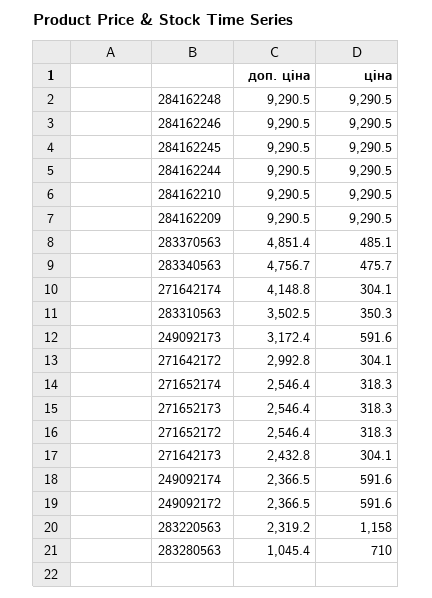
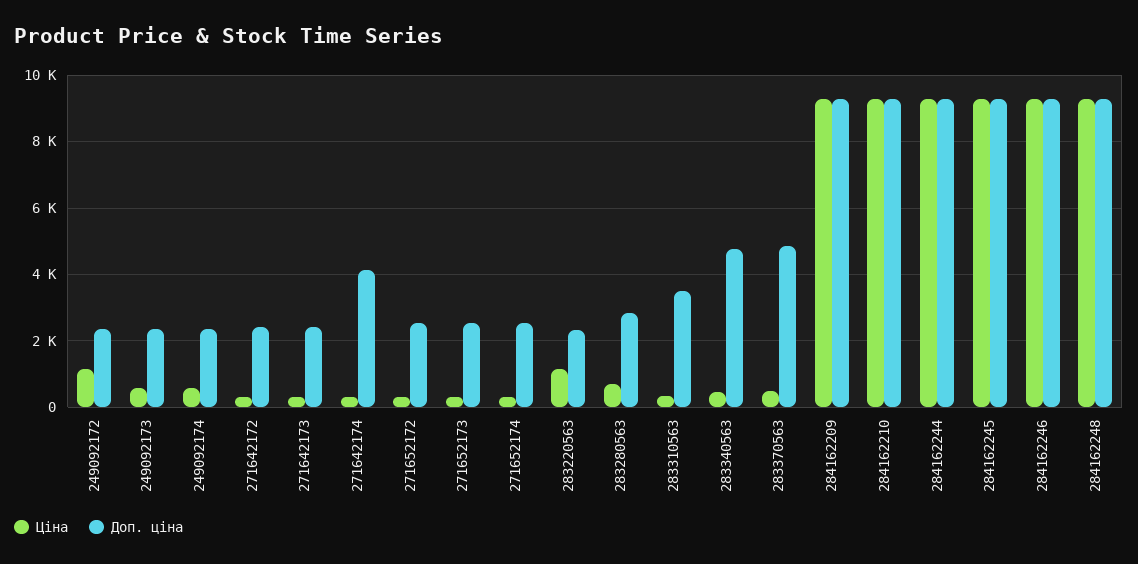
  {
    "доп. ціна": {
      "284162248": 9290.5,
      "284162246": 9290.5,
      "284162245": 9290.5,
      "284162244": 9290.5,
      "284162210": 9290.5,
      "284162209": 9290.5,
      "283370563": 4851.4,
      "283340563": 4756.7,
      "271642174": 4148.8,
      "283310563": 3502.5,
-     "249092173": 3172.4,
+     "249092173": 2400,
-     "271642172": 2992.8,
+     "271642172": 2400,
      "271652174": 2546.4,
      "271652173": 2546.4,
      "271652172": 2546.4,
      "271642173": 2432.8,
      "249092174": 2366.5,
      "249092172": 2366.5,
      "283220563": 2319.2,
-     "283280563": 1045.4
+     "283280563": 2800
    },
    "ціна": {
      "284162248": 9290.5,
      "284162246": 9290.5,
      "284162245": 9290.5,
      "284162244": 9290.5,
      "284162210": 9290.5,
      "284162209": 9290.5,
      "283370563": 485.1,
      "283340563": 475.7,
      "271642174": 304.1,
      "283310563": 350.3,
      "249092173": 591.6,
      "271642172": 304.1,
      "271652174": 318.3,
      "271652173": 318.3,
      "271652172": 318.3,
      "271642173": 304.1,
      "249092174": 591.6,
-     "249092172": 591.6,
+     "249092172": 1200,
      "283220563": 1158,
      "283280563": 710
    }
  }

